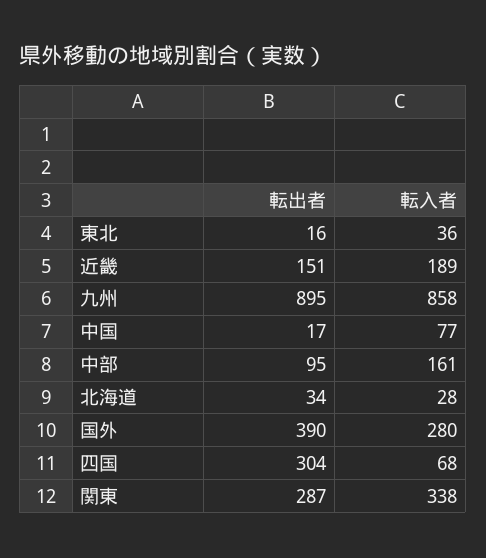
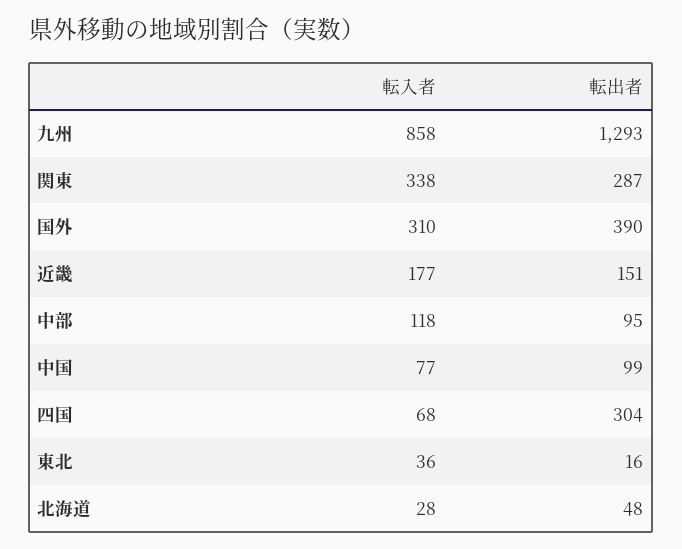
  {
    "転出者": {
      "東北": 16,
      "近畿": 151,
-     "九州": 895,
+     "九州": 1293,
-     "中国": 17,
+     "中国": 99,
      "中部": 95,
-     "北海道": 34,
+     "北海道": 48,
      "国外": 390,
      "四国": 304,
      "関東": 287
    },
    "転入者": {
      "東北": 36,
-     "近畿": 189,
+     "近畿": 177,
      "九州": 858,
      "中国": 77,
-     "中部": 161,
+     "中部": 118,
      "北海道": 28,
-     "国外": 280,
+     "国外": 310,
      "四国": 68,
      "関東": 338
    }
  }

